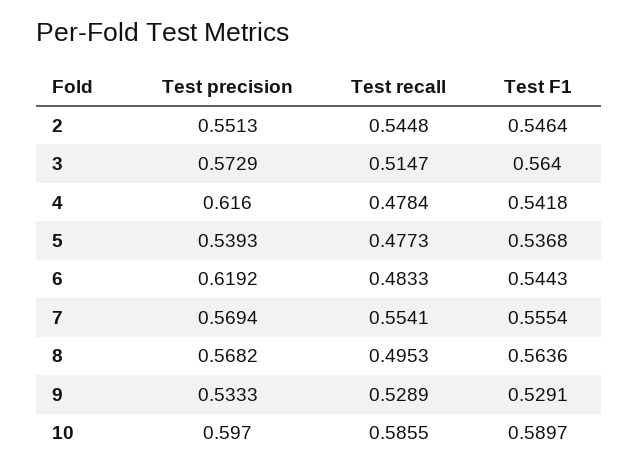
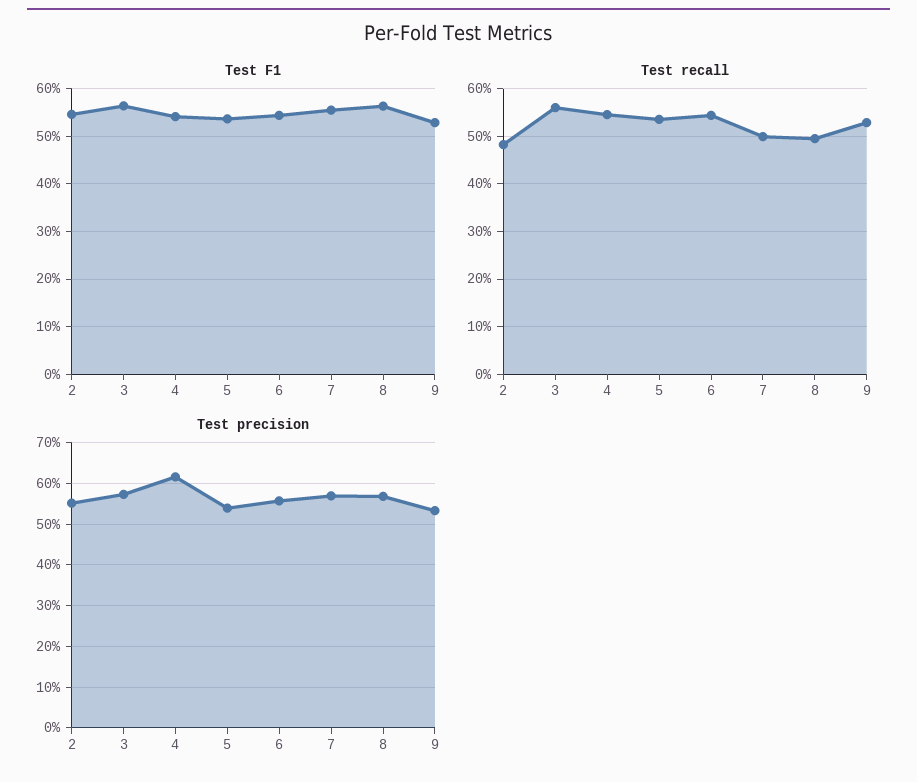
  {
    "Test precision": {
      "2": 0.5513,
      "3": 0.5729,
      "4": 0.616,
      "5": 0.5393,
-     "6": 0.6192,
+     "6": 0.56,
      "7": 0.5694,
      "8": 0.5682,
-     "9": 0.5333,
+     "9": 0.5333
-     "10": 0.597
    },
    "Test recall": {
-     "2": 0.5448,
+     "2": 0.48,
-     "3": 0.5147,
+     "3": 0.56,
-     "4": 0.4784,
+     "4": 0.54,
-     "5": 0.4773,
+     "5": 0.54,
-     "6": 0.4833,
+     "6": 0.54,
-     "7": 0.5541,
+     "7": 0.5,
      "8": 0.4953,
-     "9": 0.5289,
+     "9": 0.5289
-     "10": 0.5855
    },
    "Test F1": {
      "2": 0.5464,
      "3": 0.564,
      "4": 0.5418,
      "5": 0.5368,
      "6": 0.5443,
      "7": 0.5554,
      "8": 0.5636,
-     "9": 0.5291,
+     "9": 0.5291
-     "10": 0.5897
    }
  }

